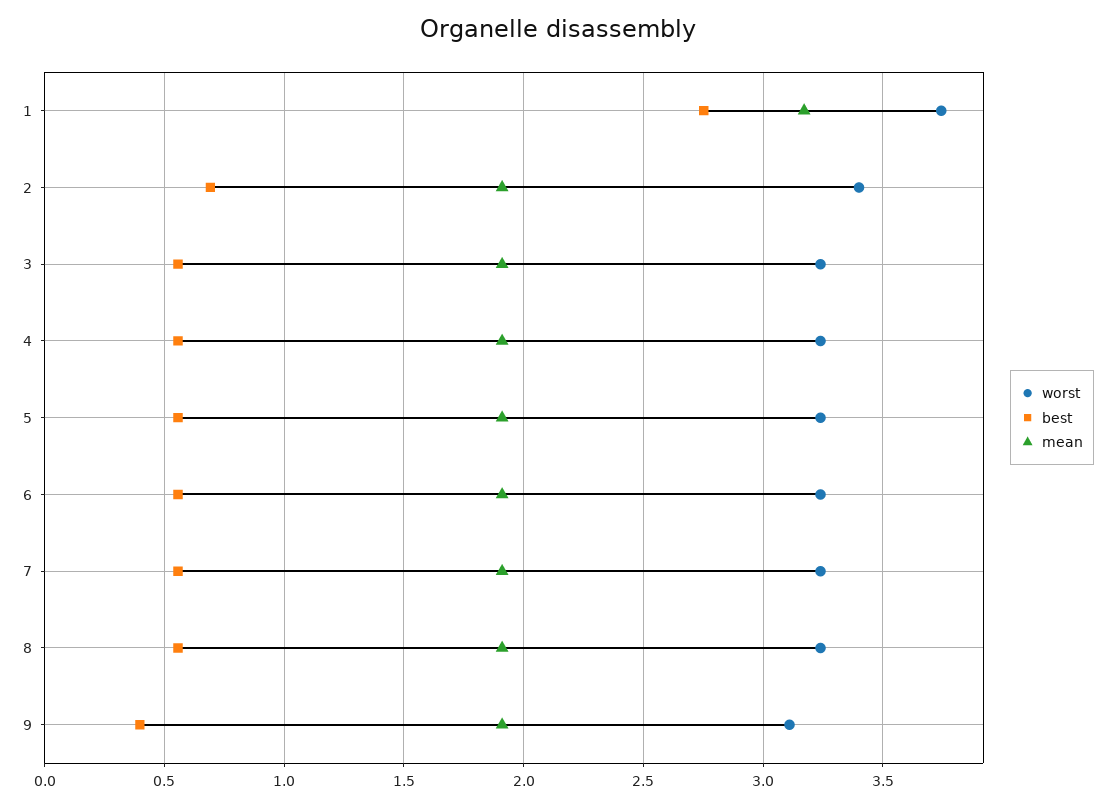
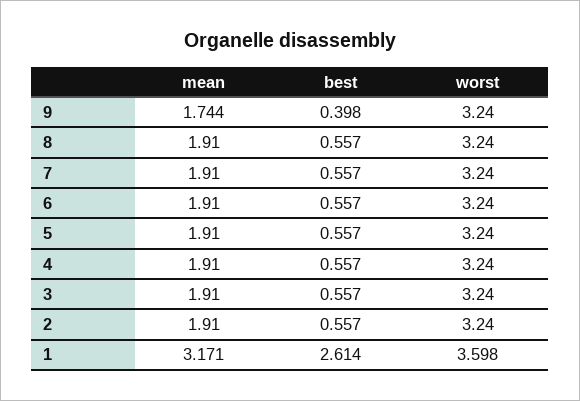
  {
    "worst": {
-     "1": 3.75,
+     "1": 3.598,
-     "2": 3.4,
+     "2": 3.24,
      "3": 3.24,
      "4": 3.24,
      "5": 3.24,
      "6": 3.24,
      "7": 3.24,
      "8": 3.24,
-     "9": 3.1
+     "9": 3.24
    },
    "best": {
-     "1": 2.75,
+     "1": 2.614,
-     "2": 0.7,
+     "2": 0.557,
      "3": 0.557,
      "4": 0.557,
      "5": 0.557,
      "6": 0.557,
      "7": 0.557,
      "8": 0.557,
      "9": 0.398
    },
    "mean": {
      "1": 3.171,
      "2": 1.91,
      "3": 1.91,
      "4": 1.91,
      "5": 1.91,
      "6": 1.91,
      "7": 1.91,
      "8": 1.91,
-     "9": 1.9
+     "9": 1.744
    }
  }

